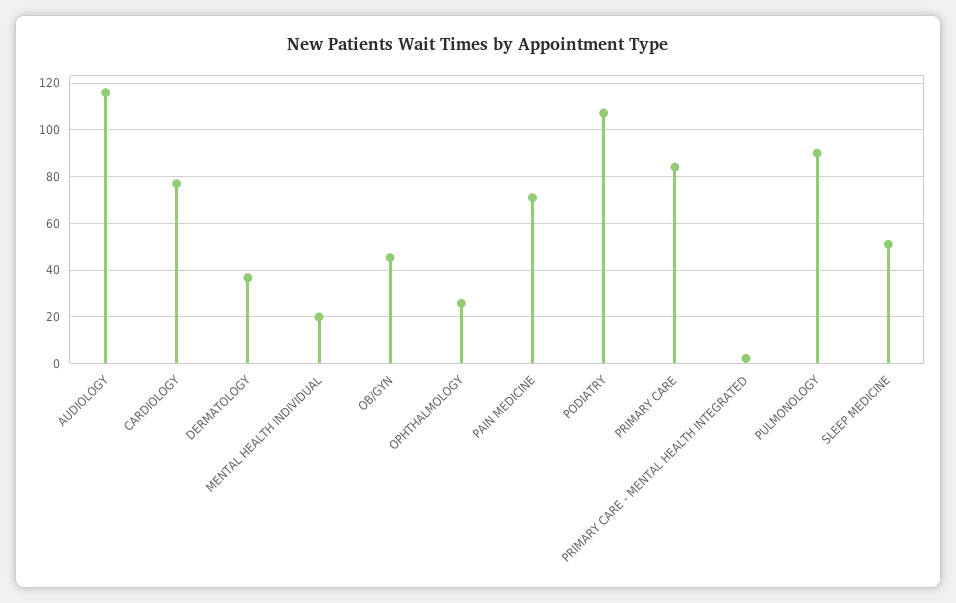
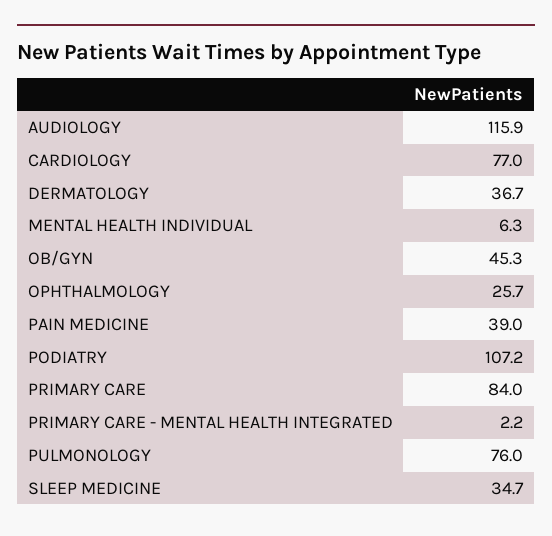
  {
    "AUDIOLOGY": 115.9,
    "CARDIOLOGY": 77,
    "DERMATOLOGY": 36.7,
-   "MENTAL HEALTH INDIVIDUAL": 20,
+   "MENTAL HEALTH INDIVIDUAL": 6.3,
    "OB/GYN": 45.3,
    "OPHTHALMOLOGY": 25.7,
-   "PAIN MEDICINE": 70,
+   "PAIN MEDICINE": 39,
    "PODIATRY": 107.2,
    "PRIMARY CARE": 84,
    "PRIMARY CARE - MENTAL HEALTH INTEGRATED": 2.2,
-   "PULMONOLOGY": 90,
+   "PULMONOLOGY": 76,
-   "SLEEP MEDICINE": 50
+   "SLEEP MEDICINE": 34.7
  }

